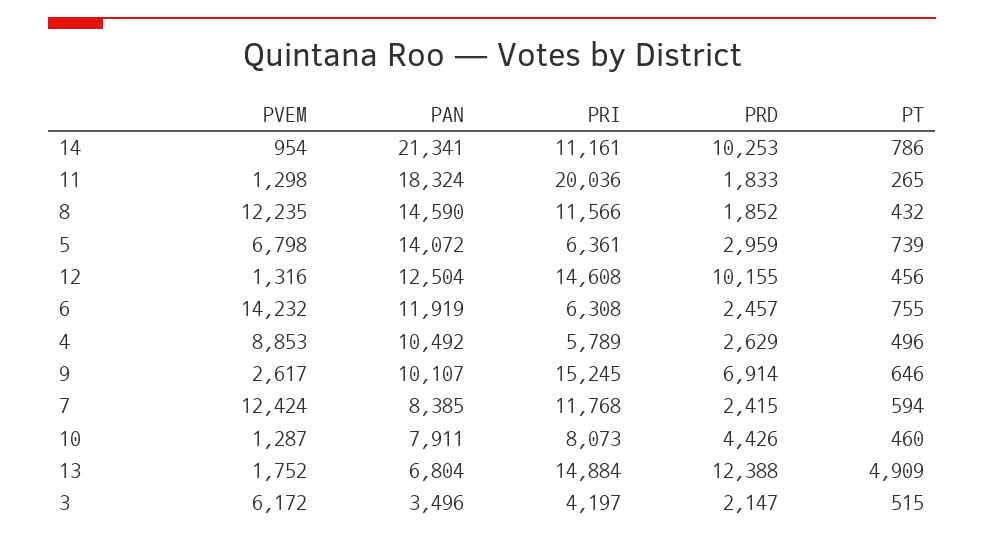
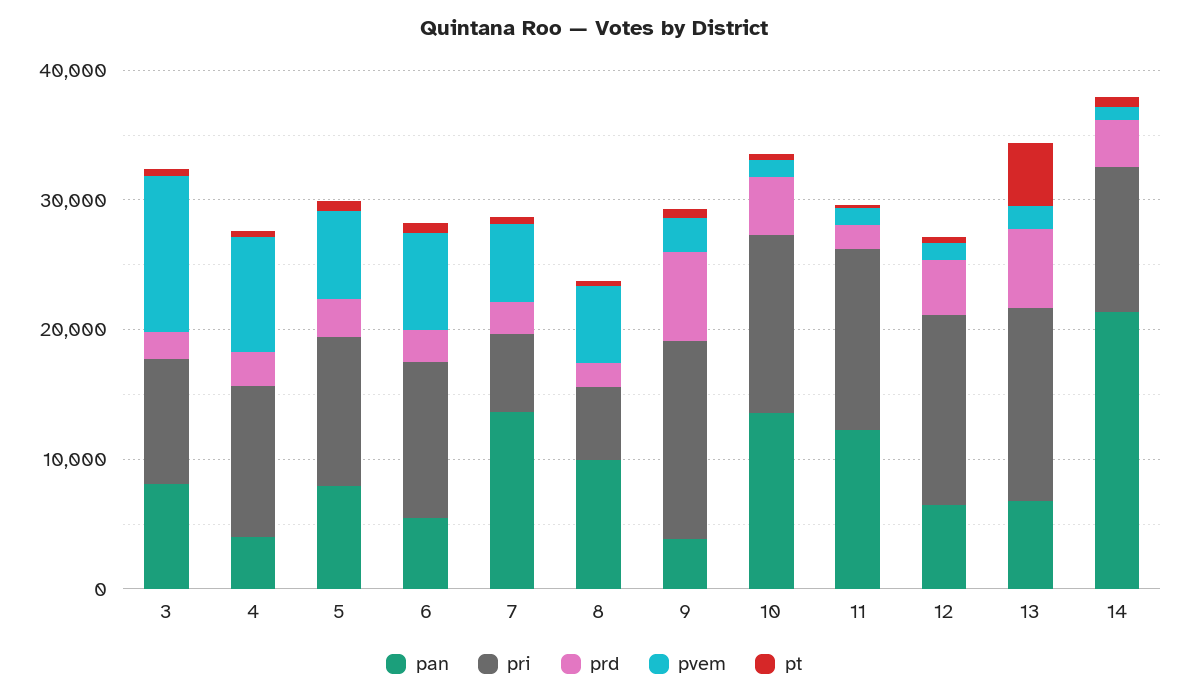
  {
    "PVEM": {
      "14": 954,
      "11": 1298,
-     "8": 12235,
+     "8": 6000,
      "5": 6798,
      "12": 1316,
-     "6": 14232,
+     "6": 8000,
      "4": 8853,
      "9": 2617,
-     "7": 12424,
+     "7": 6000,
      "10": 1287,
      "13": 1752,
-     "3": 6172
+     "3": 12000
    },
    "PAN": {
      "14": 21341,
-     "11": 18324,
+     "11": 12000,
-     "8": 14590,
+     "8": 10000,
-     "5": 14072,
+     "5": 8000,
-     "12": 12504,
+     "12": 6000,
-     "6": 11919,
+     "6": 6000,
-     "4": 10492,
+     "4": 4000,
-     "9": 10107,
+     "9": 4000,
-     "7": 8385,
+     "7": 14000,
-     "10": 7911,
+     "10": 14000,
      "13": 6804,
-     "3": 3496
+     "3": 8000
    },
    "PRI": {
      "14": 11161,
-     "11": 20036,
+     "11": 14000,
-     "8": 11566,
+     "8": 6000,
-     "5": 6361,
+     "5": 12000,
      "12": 14608,
-     "6": 6308,
+     "6": 12000,
-     "4": 5789,
+     "4": 12000,
      "9": 15245,
-     "7": 11768,
+     "7": 6000,
-     "10": 8073,
+     "10": 14000,
      "13": 14884,
-     "3": 4197
+     "3": 10000
    },
    "PRD": {
-     "14": 10253,
+     "14": 4000,
      "11": 1833,
      "8": 1852,
      "5": 2959,
-     "12": 10155,
+     "12": 4000,
      "6": 2457,
      "4": 2629,
      "9": 6914,
      "7": 2415,
      "10": 4426,
-     "13": 12388,
+     "13": 6000,
      "3": 2147
    },
    "PT": {
      "14": 786,
      "11": 265,
      "8": 432,
      "5": 739,
      "12": 456,
      "6": 755,
      "4": 496,
      "9": 646,
      "7": 594,
      "10": 460,
      "13": 4909,
      "3": 515
    }
  }

